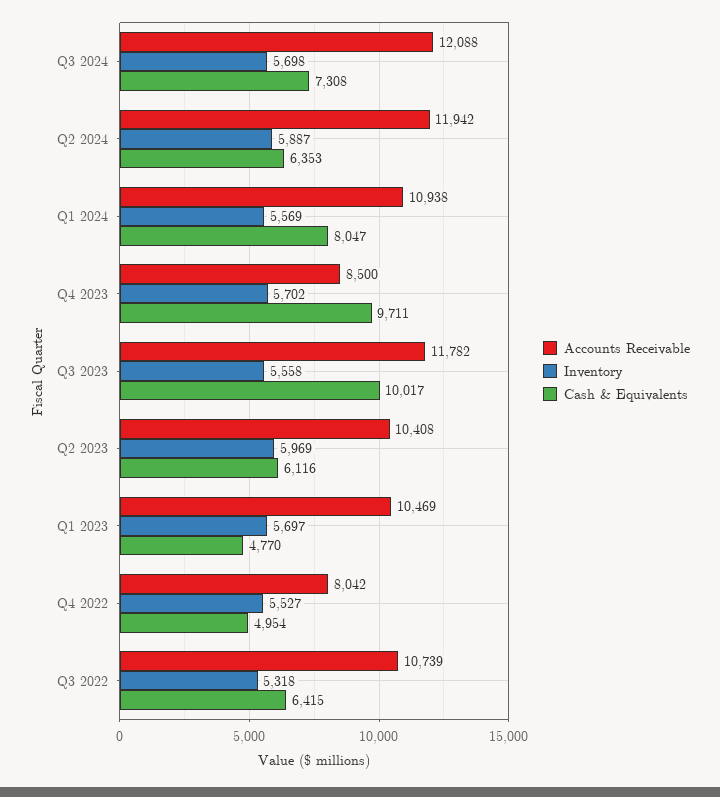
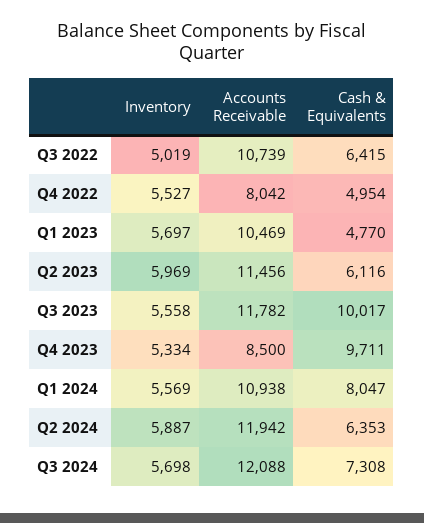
  {
    "Accounts Receivable": {
      "Q3 2024": 12088,
      "Q2 2024": 11942,
      "Q1 2024": 10938,
      "Q4 2023": 8500,
      "Q3 2023": 11782,
-     "Q2 2023": 10408,
+     "Q2 2023": 11456,
      "Q1 2023": 10469,
      "Q4 2022": 8042,
      "Q3 2022": 10739
    },
    "Inventory": {
      "Q3 2024": 5698,
      "Q2 2024": 5887,
      "Q1 2024": 5569,
-     "Q4 2023": 5702,
+     "Q4 2023": 5334,
      "Q3 2023": 5558,
      "Q2 2023": 5969,
      "Q1 2023": 5697,
      "Q4 2022": 5527,
-     "Q3 2022": 5318
+     "Q3 2022": 5019
    },
    "Cash & Equivalents": {
      "Q3 2024": 7308,
      "Q2 2024": 6353,
      "Q1 2024": 8047,
      "Q4 2023": 9711,
      "Q3 2023": 10017,
      "Q2 2023": 6116,
      "Q1 2023": 4770,
      "Q4 2022": 4954,
      "Q3 2022": 6415
    }
  }

